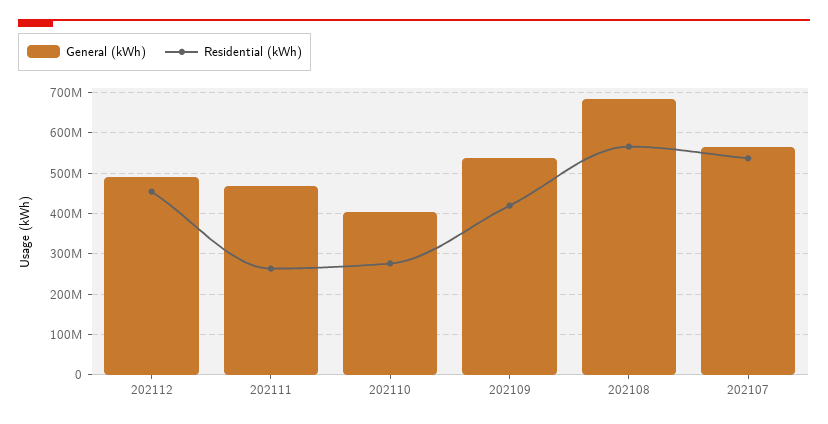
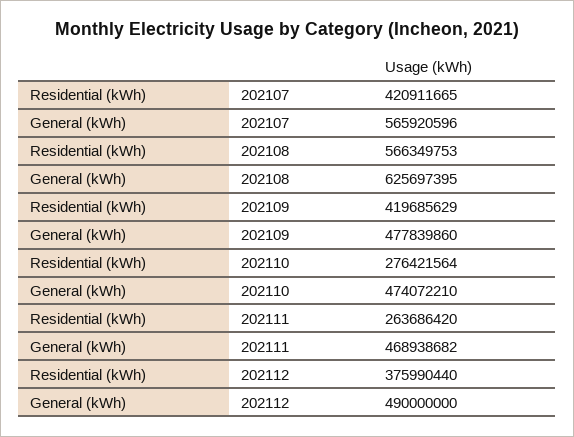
  {
    "General (kWh)": {
      "202112": 490000000,
      "202111": 468938682,
-     "202110": 400000000,
+     "202110": 474072210,
-     "202109": 540000000,
+     "202109": 477839860,
-     "202108": 680000000,
+     "202108": 625697395,
      "202107": 565920596
    },
    "Residential (kWh)": {
-     "202112": 460000000,
+     "202112": 375990440,
      "202111": 263686420,
      "202110": 276421564,
      "202109": 419685629,
      "202108": 566349753,
-     "202107": 540000000
+     "202107": 420911665
    }
  }

